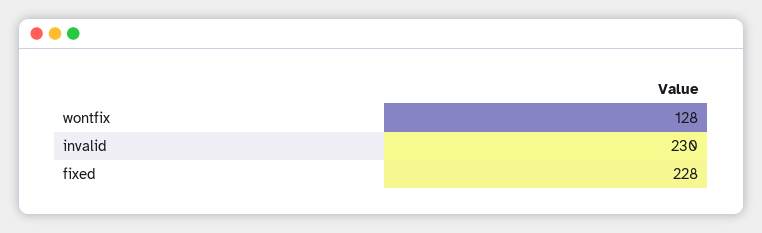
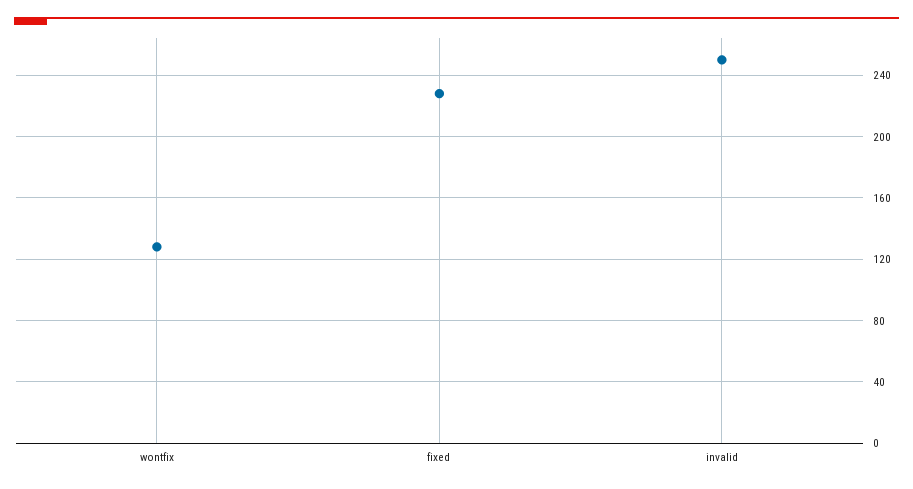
  {
    "wontfix": 128,
-   "invalid": 230,
+   "invalid": 250,
    "fixed": 228
  }

